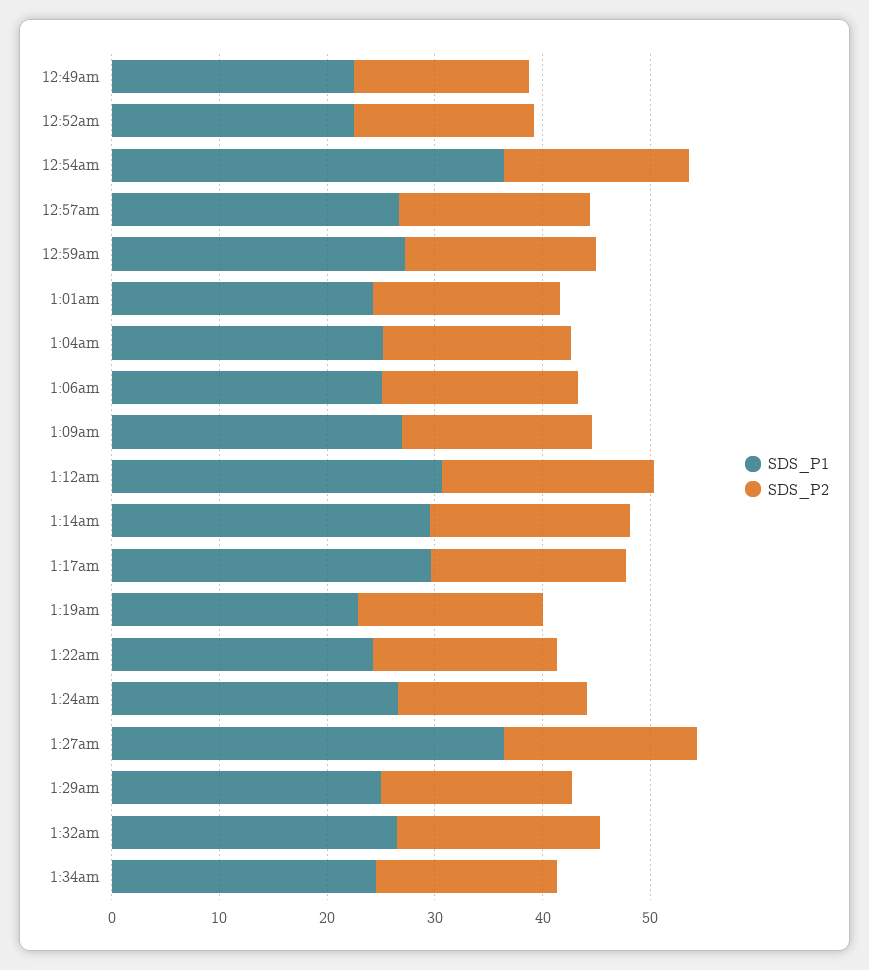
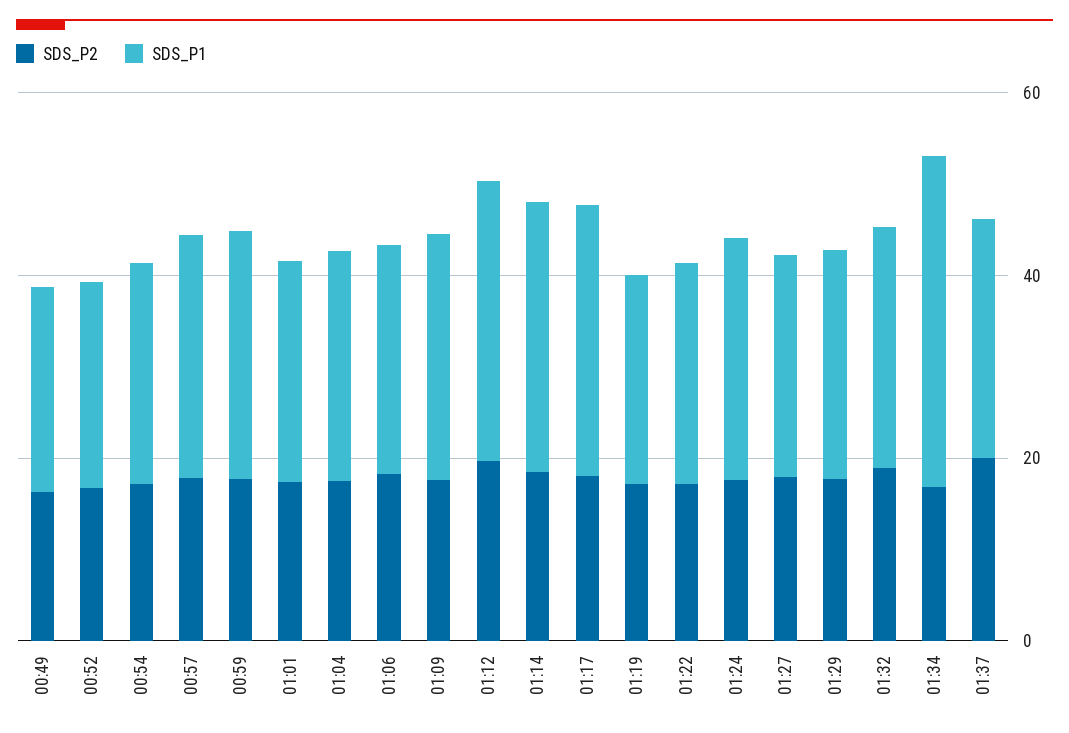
  {
    "SDS_P1": {
      "12:49am": 22,
      "12:52am": 22,
-     "12:54am": 36,
+     "12:54am": 25,
      "12:57am": 26,
      "12:59am": 28,
      "1:01am": 24,
      "1:04am": 26,
      "1:06am": 26,
      "1:09am": 26,
      "1:12am": 30,
      "1:14am": 30,
      "1:17am": 30,
      "1:19am": 22,
      "1:22am": 24,
      "1:24am": 26,
-     "1:27am": 36,
+     "1:27am": 25,
      "1:29am": 26,
      "1:32am": 26,
-     "1:34am": 24
+     "1:34am": 35,
+     "01:37": 25
    },
    "SDS_P2": {
      "12:49am": 16,
      "12:52am": 16,
      "12:54am": 18,
      "12:57am": 18,
      "12:59am": 18,
      "1:01am": 18,
      "1:04am": 18,
      "1:06am": 18,
      "1:09am": 18,
      "1:12am": 20,
      "1:14am": 18,
      "1:17am": 18,
      "1:19am": 18,
      "1:22am": 18,
      "1:24am": 18,
      "1:27am": 18,
      "1:29am": 18,
      "1:32am": 18,
-     "1:34am": 16
+     "1:34am": 16,
+     "01:37": 20
    }
  }

